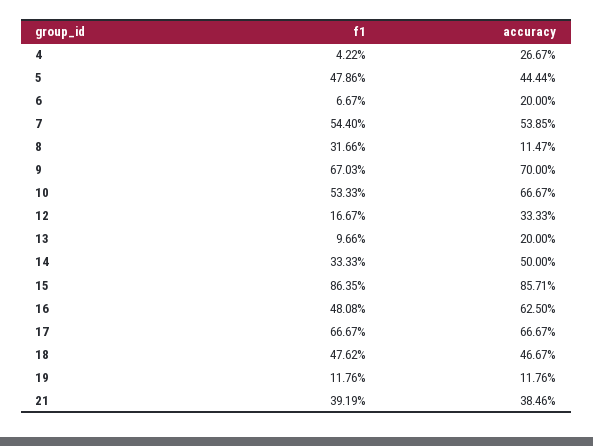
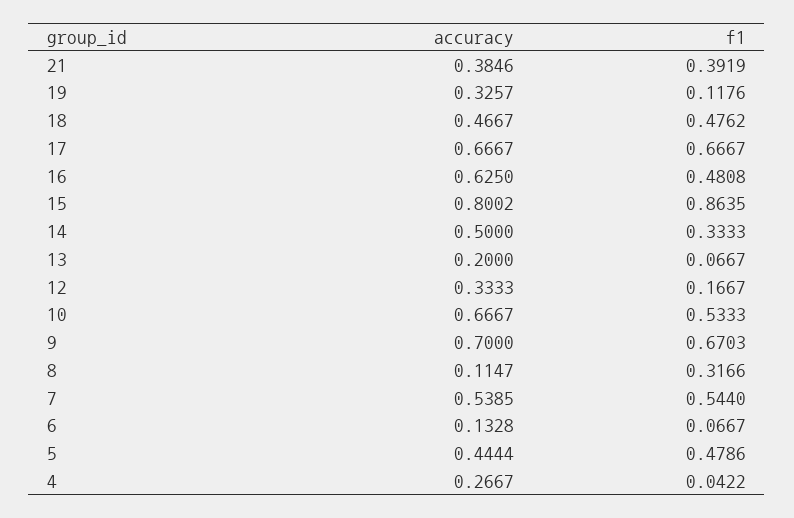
  {
    "f1": {
      "4": 0.0422,
      "5": 0.4786,
      "6": 0.0667,
      "7": 0.544,
      "8": 0.3166,
      "9": 0.6703,
      "10": 0.5333,
      "12": 0.1667,
-     "13": 0.0966,
+     "13": 0.0667,
      "14": 0.3333,
      "15": 0.8635,
      "16": 0.4808,
      "17": 0.6667,
      "18": 0.4762,
      "19": 0.1176,
      "21": 0.3919
    },
    "accuracy": {
      "4": 0.2667,
      "5": 0.4444,
-     "6": 0.2,
+     "6": 0.1328,
      "7": 0.5385,
      "8": 0.1147,
      "9": 0.7,
      "10": 0.6667,
      "12": 0.3333,
      "13": 0.2,
      "14": 0.5,
-     "15": 0.8571,
+     "15": 0.8002,
      "16": 0.625,
      "17": 0.6667,
      "18": 0.4667,
-     "19": 0.1176,
+     "19": 0.3257,
      "21": 0.3846
    }
  }

